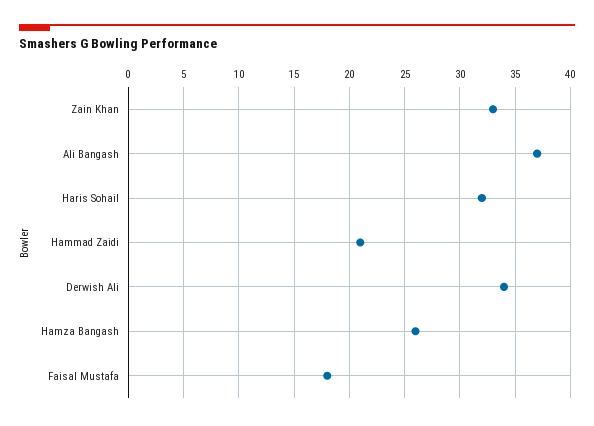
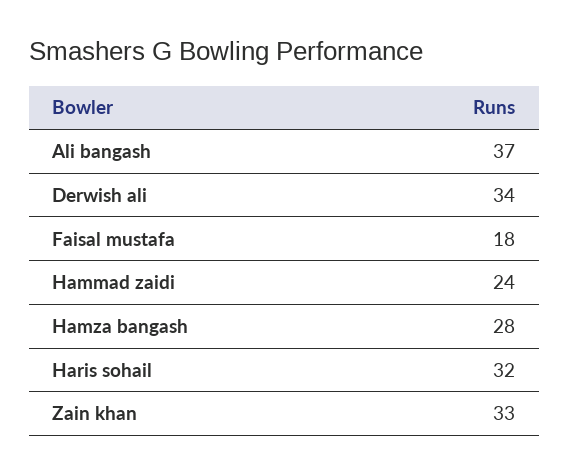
  {
    "Zain Khan": 33,
    "Ali Bangash": 37,
    "Haris Sohail": 32,
-   "Hammad Zaidi": 21,
+   "Hammad Zaidi": 24,
    "Derwish Ali": 34,
-   "Hamza Bangash": 26,
+   "Hamza Bangash": 28,
    "Faisal Mustafa": 18
  }

